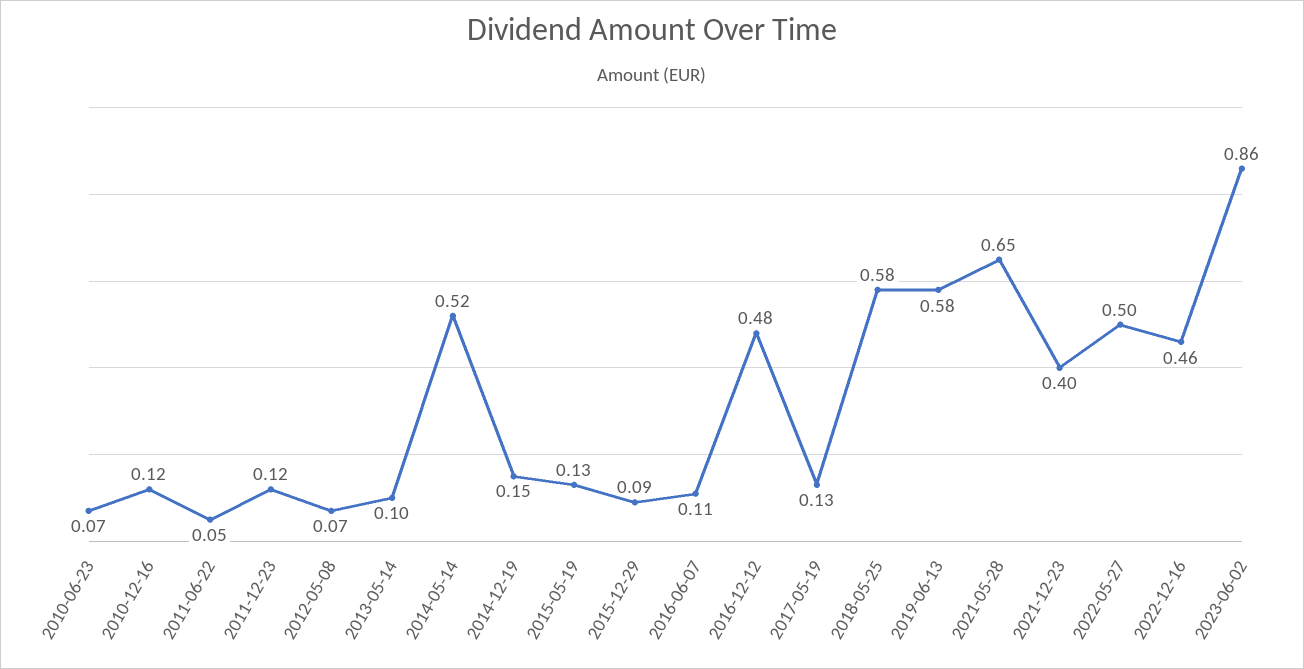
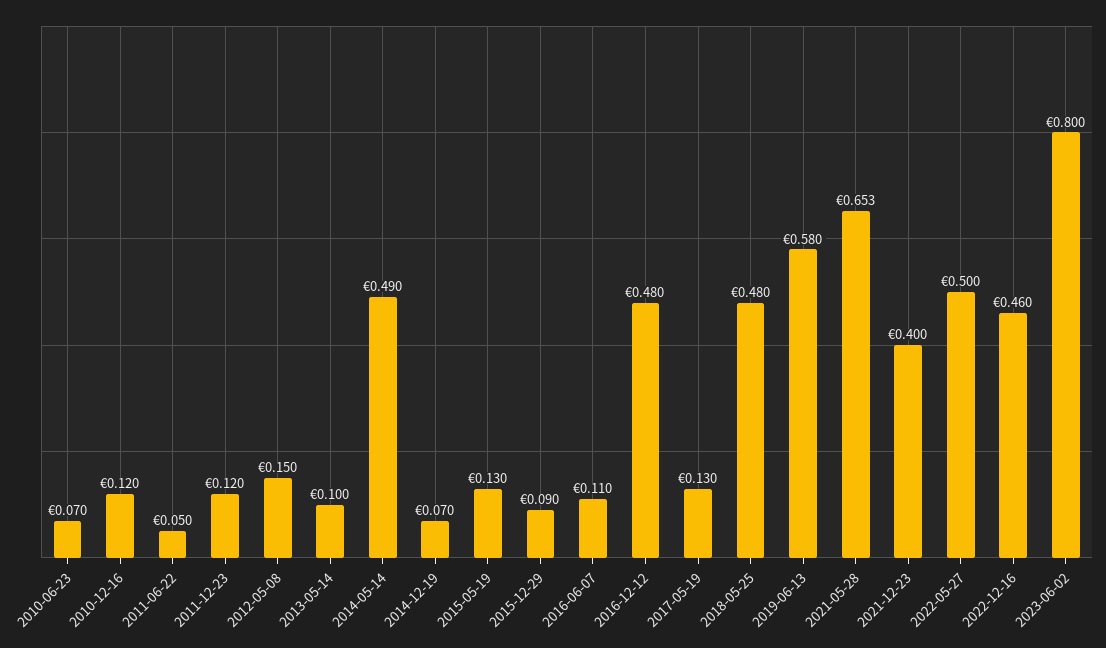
  {
    "2010-06-23": 0.07,
    "2010-12-16": 0.12,
    "2011-06-22": 0.05,
    "2011-12-23": 0.12,
-   "2012-05-08": 0.07,
+   "2012-05-08": 0.15,
    "2013-05-14": 0.1,
-   "2014-05-14": 0.52,
+   "2014-05-14": 0.49,
-   "2014-12-19": 0.15,
+   "2014-12-19": 0.07,
    "2015-05-19": 0.13,
    "2015-12-29": 0.09,
    "2016-06-07": 0.11,
    "2016-12-12": 0.48,
    "2017-05-19": 0.13,
-   "2018-05-25": 0.58,
+   "2018-05-25": 0.48,
    "2019-06-13": 0.58,
    "2021-05-28": 0.653,
    "2021-12-23": 0.4,
    "2022-05-27": 0.5,
    "2022-12-16": 0.46,
-   "2023-06-02": 0.86
+   "2023-06-02": 0.8
  }

